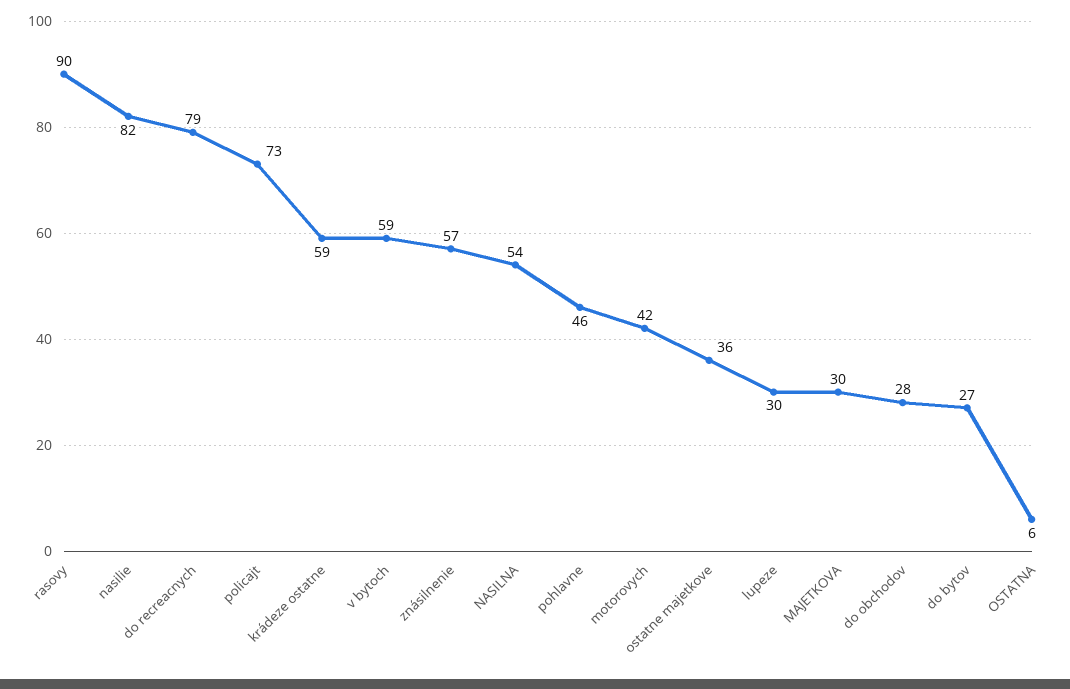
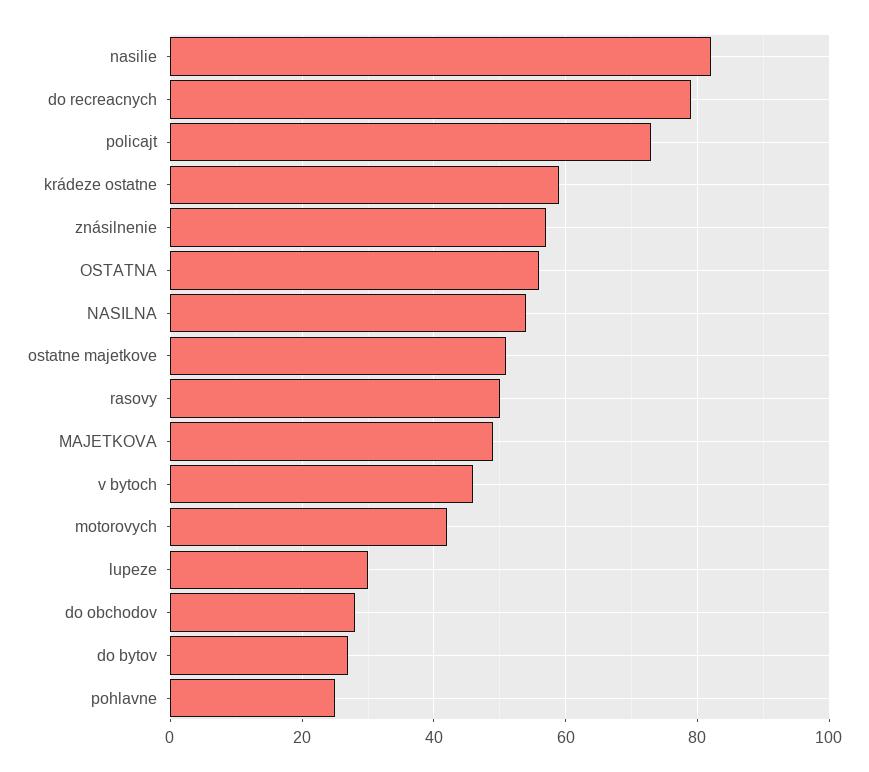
  {
-   "rasovy": 90,
+   "rasovy": 50,
    "nasilie": 82,
    "do recreacnych": 79,
    "policajt": 73,
    "krádeze ostatne": 59,
-   "v bytoch": 59,
+   "v bytoch": 45,
    "znásilnenie": 57,
    "NASILNA": 54,
-   "pohlavne": 46,
+   "pohlavne": 25,
    "motorovych": 42,
-   "ostatne majetkove": 36,
+   "ostatne majetkove": 50,
    "lupeze": 30,
-   "MAJETKOVA": 30,
+   "MAJETKOVA": 50,
    "do obchodov": 28,
    "do bytov": 27,
-   "OSTATNA": 6
+   "OSTATNA": 55
  }

